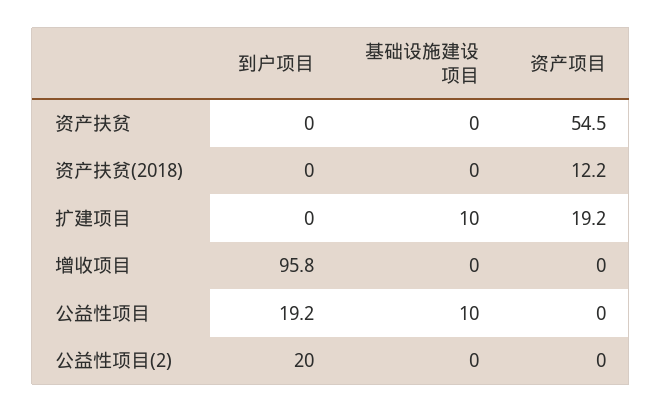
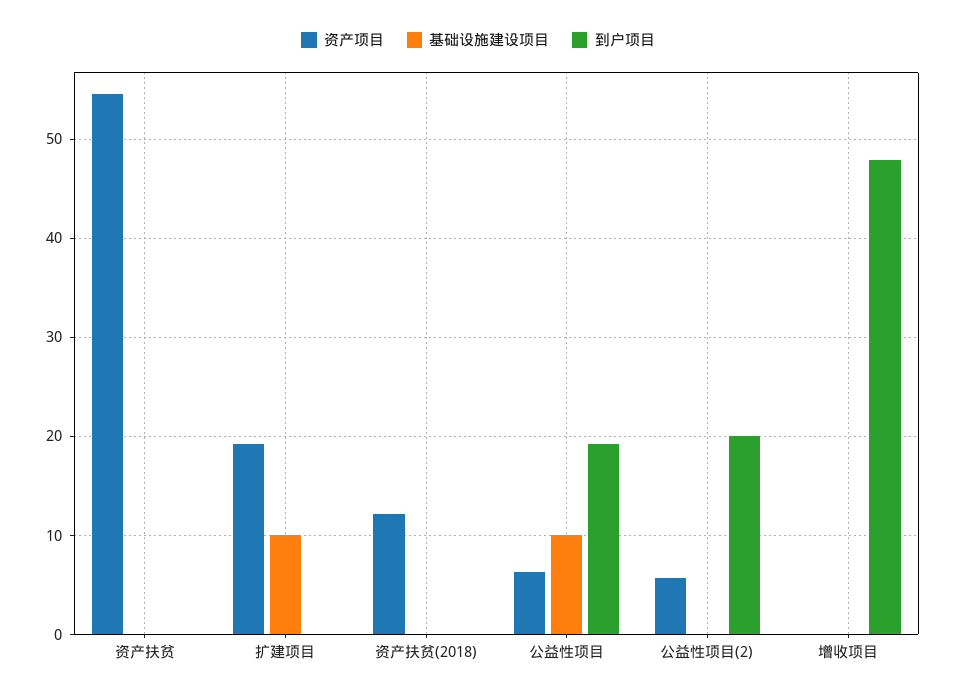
  {
    "到户项目": {
      "资产扶贫": 0,
      "资产扶贫(2018)": 0,
      "扩建项目": 0,
-     "增收项目": 95.8,
+     "增收项目": 48,
      "公益性项目": 19.2,
      "公益性项目(2)": 20
    },
    "基础设施建设项目": {
      "资产扶贫": 0,
      "资产扶贫(2018)": 0,
      "扩建项目": 10,
      "增收项目": 0,
      "公益性项目": 10,
      "公益性项目(2)": 0
    },
    "资产项目": {
      "资产扶贫": 54.5,
      "资产扶贫(2018)": 12.2,
      "扩建项目": 19.2,
      "增收项目": 0,
-     "公益性项目": 0,
+     "公益性项目": 6,
-     "公益性项目(2)": 0
+     "公益性项目(2)": 6
    }
  }

